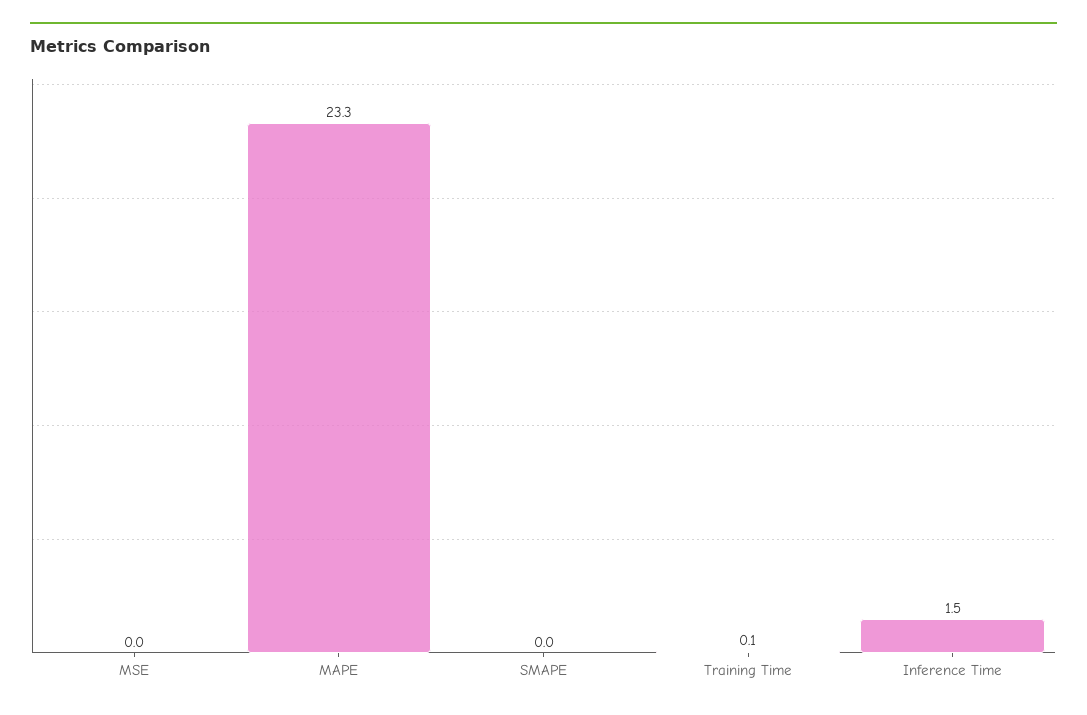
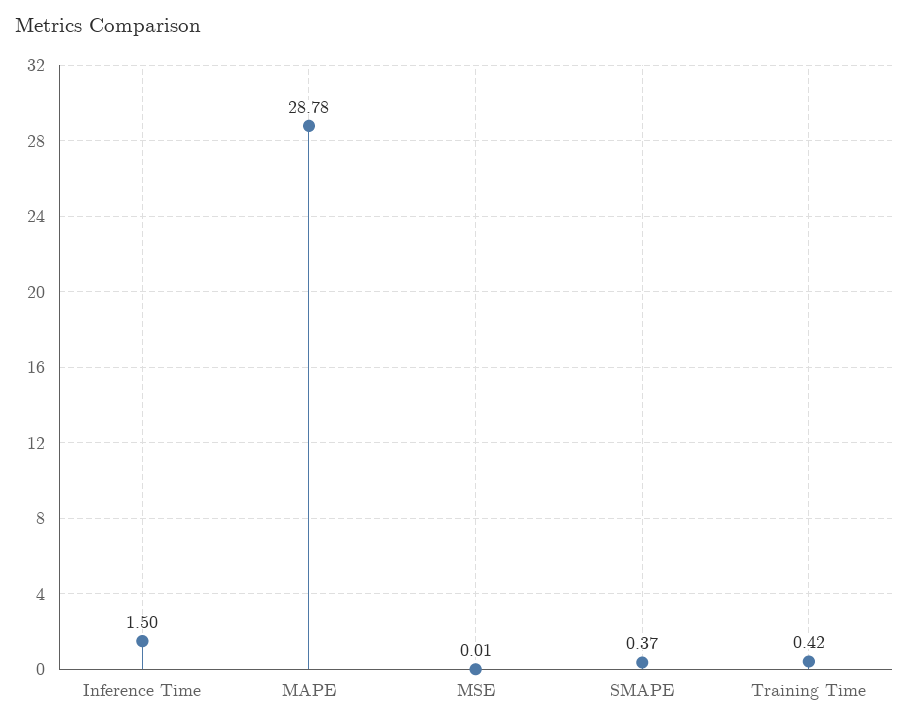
  {
    "MSE": 0.01,
-   "MAPE": 23.3,
+   "MAPE": 28.78,
-   "SMAPE": 0,
+   "SMAPE": 0.37,
-   "Training Time": 0.1,
+   "Training Time": 0.42,
    "Inference Time": 1.5
  }

